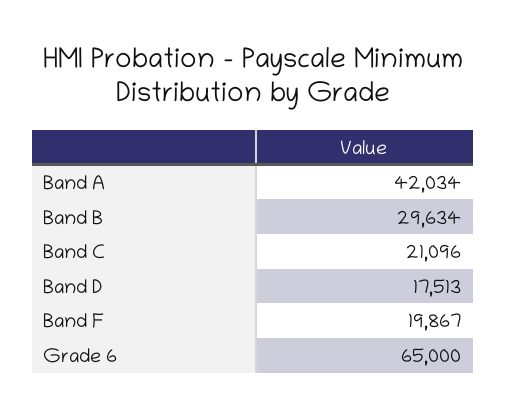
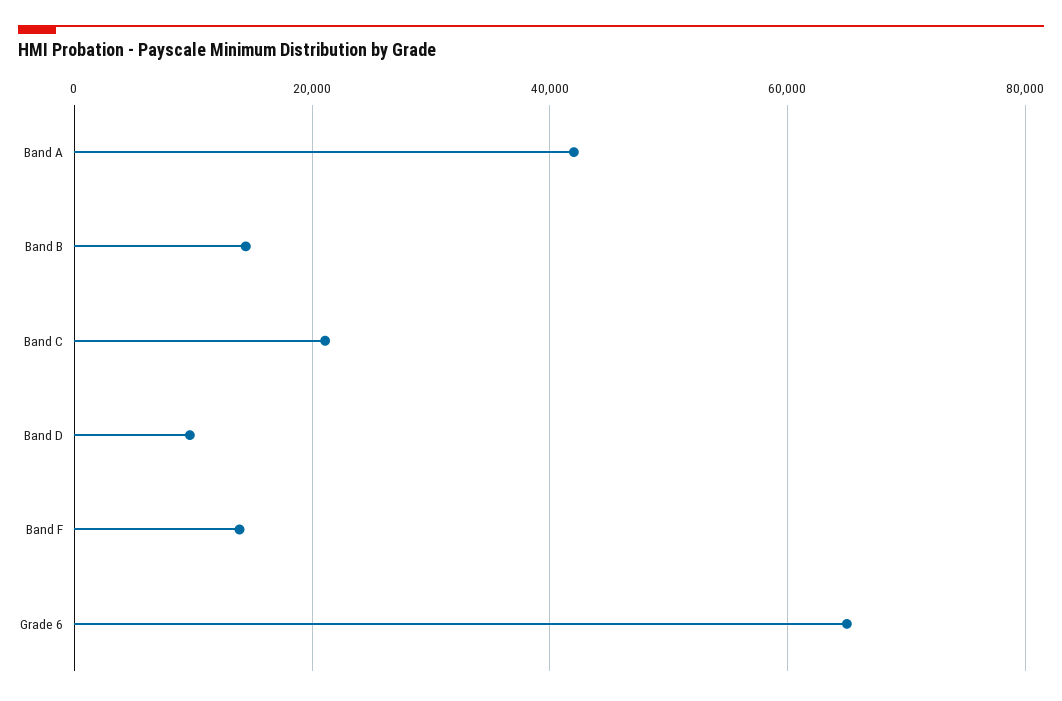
  {
    "Band A": 42034,
-   "Band B": 29634,
+   "Band B": 14000,
    "Band C": 21096,
-   "Band D": 17513,
+   "Band D": 10000,
-   "Band F": 19867,
+   "Band F": 14000,
    "Grade 6": 65000
  }

